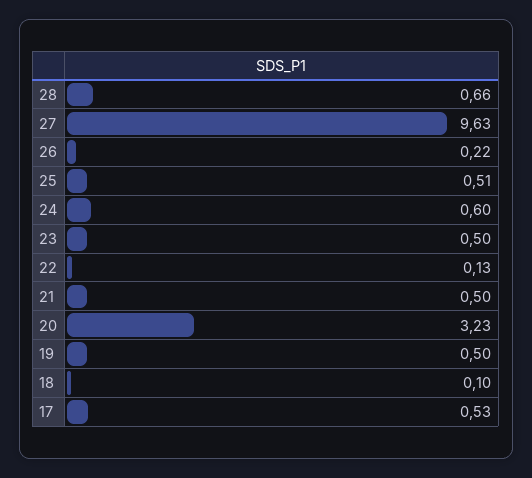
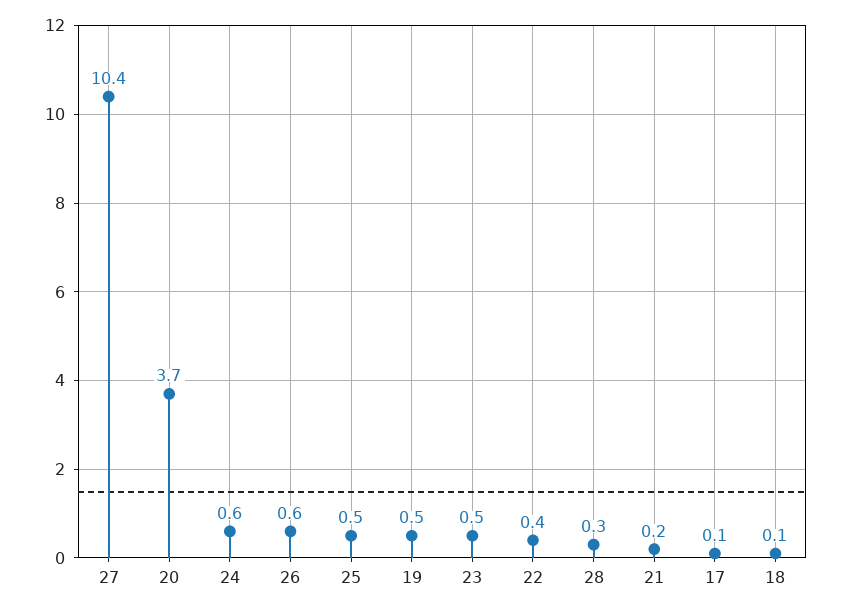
  {
-   "28": 0.66,
+   "28": 0.3,
-   "27": 9.63,
+   "27": 10.4,
-   "26": 0.22,
+   "26": 0.6,
    "25": 0.51,
    "24": 0.6,
    "23": 0.5,
-   "22": 0.13,
+   "22": 0.4,
-   "21": 0.5,
+   "21": 0.2,
-   "20": 3.23,
+   "20": 3.7,
    "19": 0.5,
    "18": 0.1,
-   "17": 0.53
+   "17": 0.1
  }

